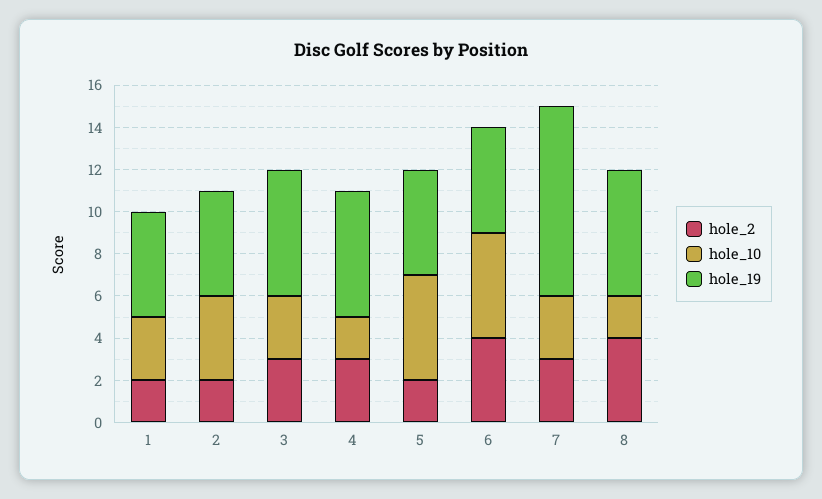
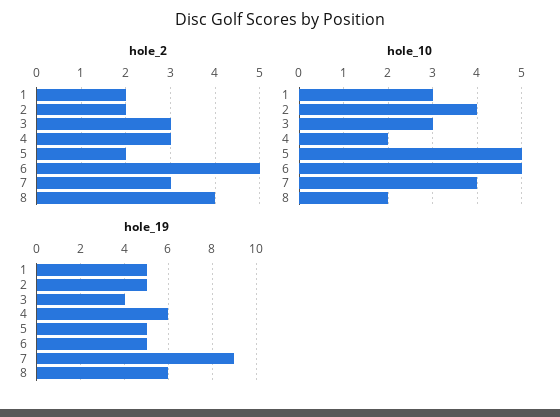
  {
    "hole_2": {
      "1": 2,
      "2": 2,
      "3": 3,
      "4": 3,
      "5": 2,
-     "6": 4,
+     "6": 5,
      "7": 3,
      "8": 4
    },
    "hole_10": {
      "1": 3,
      "2": 4,
      "3": 3,
      "4": 2,
      "5": 5,
      "6": 5,
-     "7": 3,
+     "7": 4,
      "8": 2
    },
    "hole_19": {
      "1": 5,
      "2": 5,
-     "3": 6,
+     "3": 4,
      "4": 6,
      "5": 5,
      "6": 5,
      "7": 9,
      "8": 6
    }
  }

